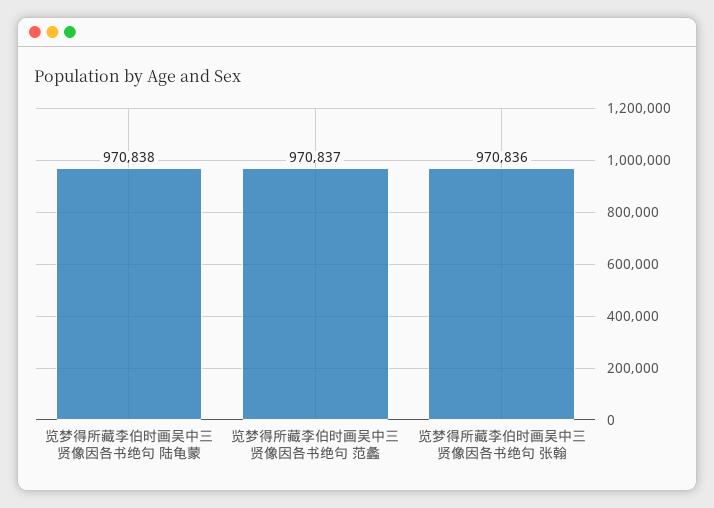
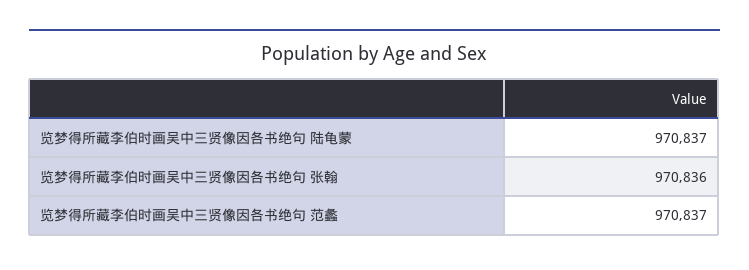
  {
-   "览梦得所藏李伯时画吴中三贤像因各书绝句 陆龟蒙": 970838,
+   "览梦得所藏李伯时画吴中三贤像因各书绝句 陆龟蒙": 970837,
    "览梦得所藏李伯时画吴中三贤像因各书绝句 范蠡": 970837,
    "览梦得所藏李伯时画吴中三贤像因各书绝句 张翰": 970836
  }

